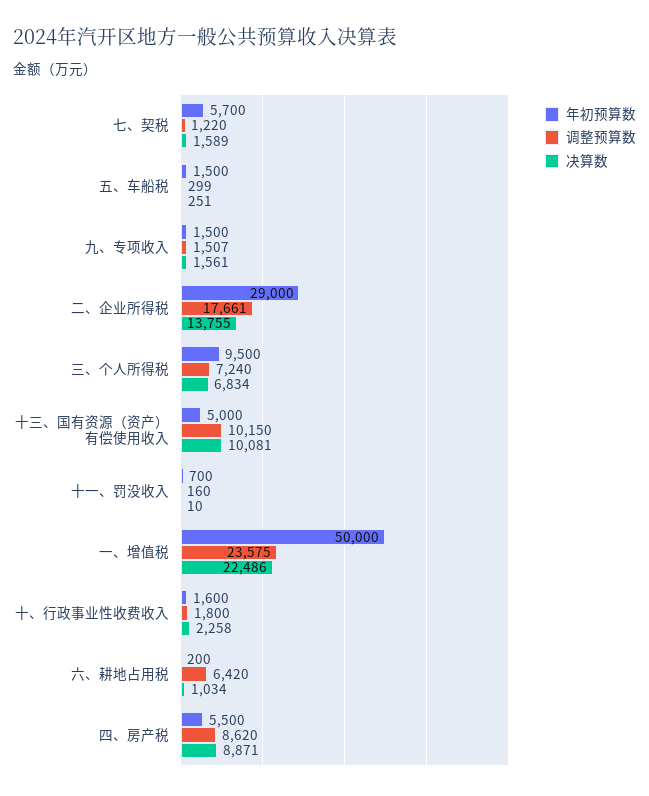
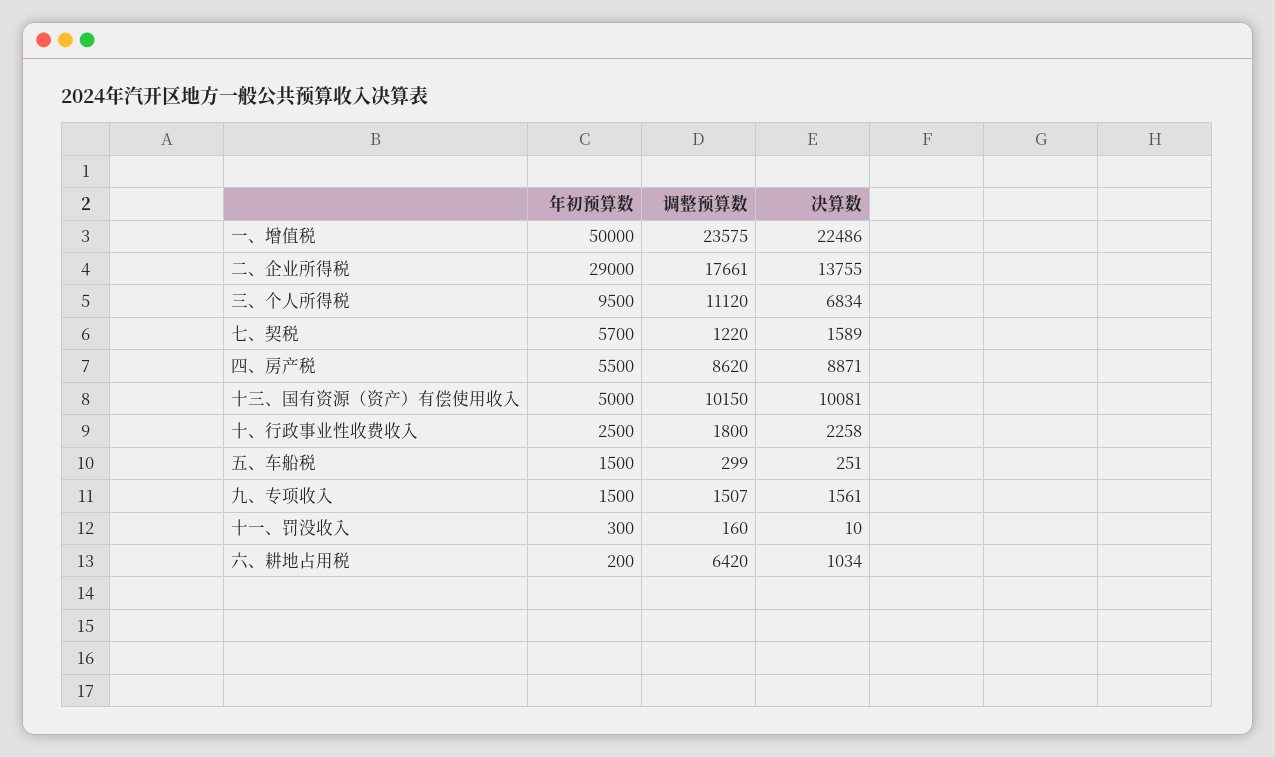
  {
    "年初预算数": {
      "七、契税": 5700,
      "五、车船税": 1500,
      "九、专项收入": 1500,
      "二、企业所得税": 29000,
      "三、个人所得税": 9500,
      "十三、国有资源（资产）有偿使用收入": 5000,
-     "十一、罚没收入": 700,
+     "十一、罚没收入": 300,
      "一、增值税": 50000,
-     "十、行政事业性收费收入": 1600,
+     "十、行政事业性收费收入": 2500,
      "六、耕地占用税": 200,
      "四、房产税": 5500
    },
    "调整预算数": {
      "七、契税": 1220,
      "五、车船税": 299,
      "九、专项收入": 1507,
      "二、企业所得税": 17661,
-     "三、个人所得税": 7240,
+     "三、个人所得税": 11120,
      "十三、国有资源（资产）有偿使用收入": 10150,
      "十一、罚没收入": 160,
      "一、增值税": 23575,
      "十、行政事业性收费收入": 1800,
      "六、耕地占用税": 6420,
      "四、房产税": 8620
    },
    "决算数": {
      "七、契税": 1589,
      "五、车船税": 251,
      "九、专项收入": 1561,
      "二、企业所得税": 13755,
      "三、个人所得税": 6834,
      "十三、国有资源（资产）有偿使用收入": 10081,
      "十一、罚没收入": 10,
      "一、增值税": 22486,
      "十、行政事业性收费收入": 2258,
      "六、耕地占用税": 1034,
      "四、房产税": 8871
    }
  }

